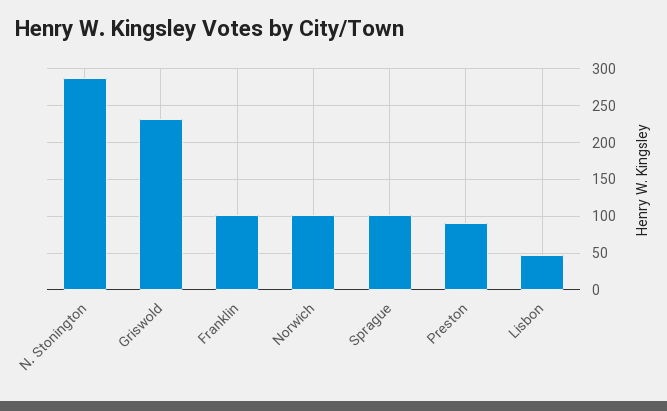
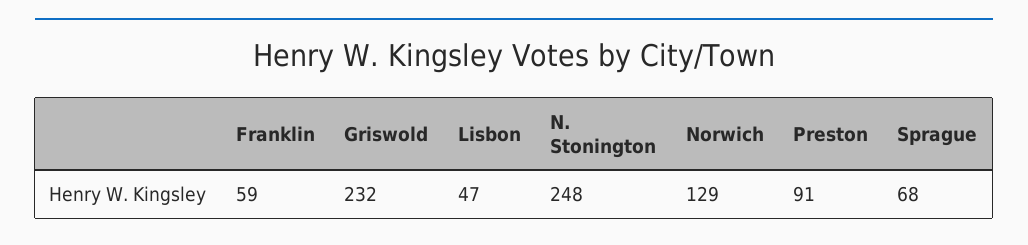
  {
-   "N. Stonington": 290,
+   "N. Stonington": 248,
    "Griswold": 232,
-   "Franklin": 100,
+   "Franklin": 59,
-   "Norwich": 100,
+   "Norwich": 129,
-   "Sprague": 100,
+   "Sprague": 68,
    "Preston": 91,
    "Lisbon": 47
  }

